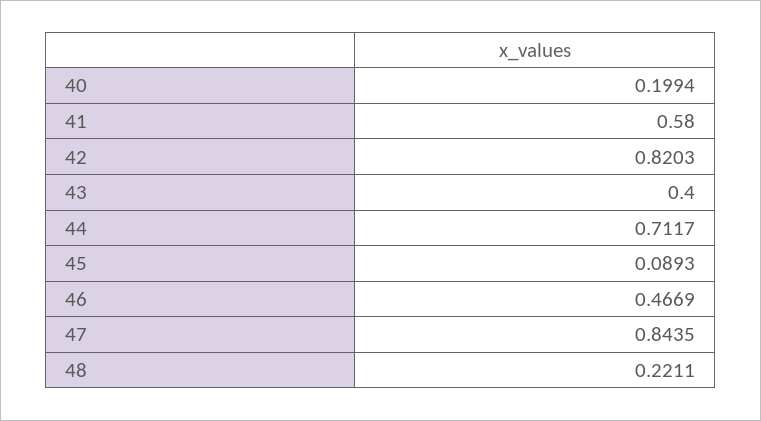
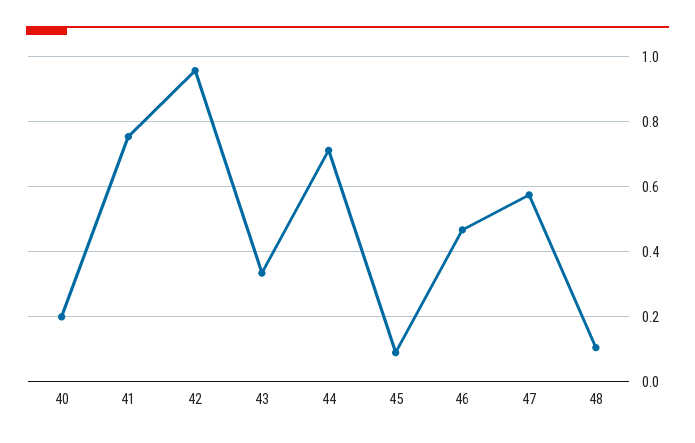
  {
    "40": 0.1994,
-   "41": 0.58,
+   "41": 0.76,
-   "42": 0.8203,
+   "42": 0.96,
-   "43": 0.4,
+   "43": 0.34,
    "44": 0.7117,
    "45": 0.0893,
    "46": 0.4669,
-   "47": 0.8435,
+   "47": 0.58,
-   "48": 0.2211
+   "48": 0.1
  }

